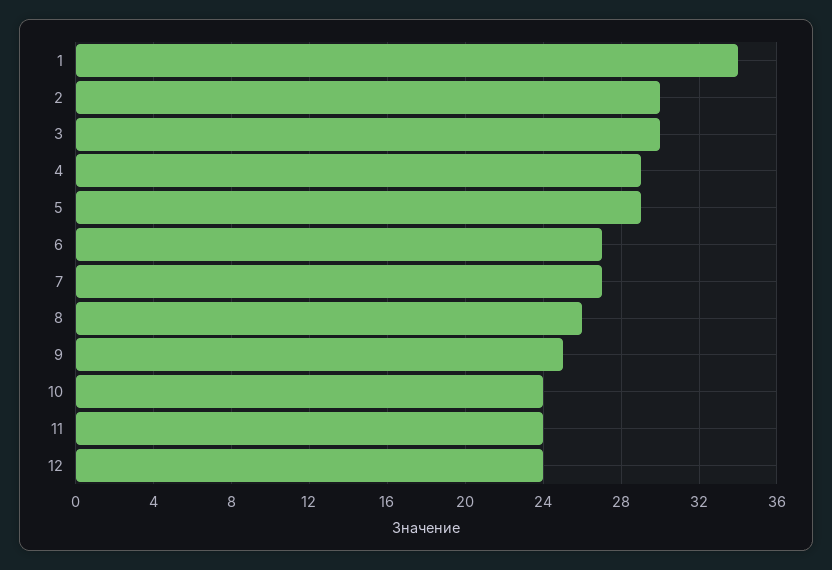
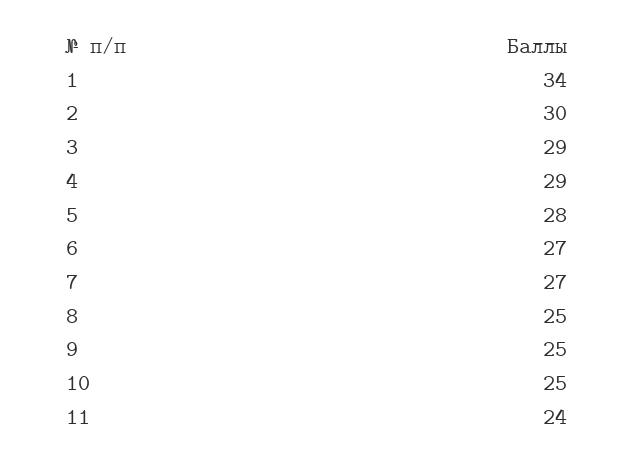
  {
    "1": 34,
    "2": 30,
-   "3": 30,
+   "3": 29,
    "4": 29,
-   "5": 29,
+   "5": 28,
    "6": 27,
    "7": 27,
-   "8": 26,
+   "8": 25,
    "9": 25,
-   "10": 24,
+   "10": 25,
-   "11": 24,
+   "11": 24
-   "12": 24
  }

